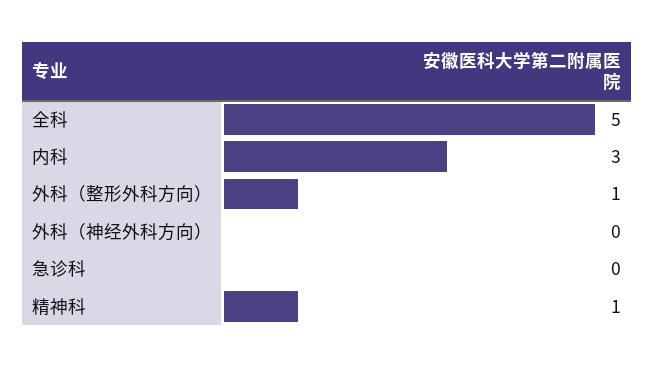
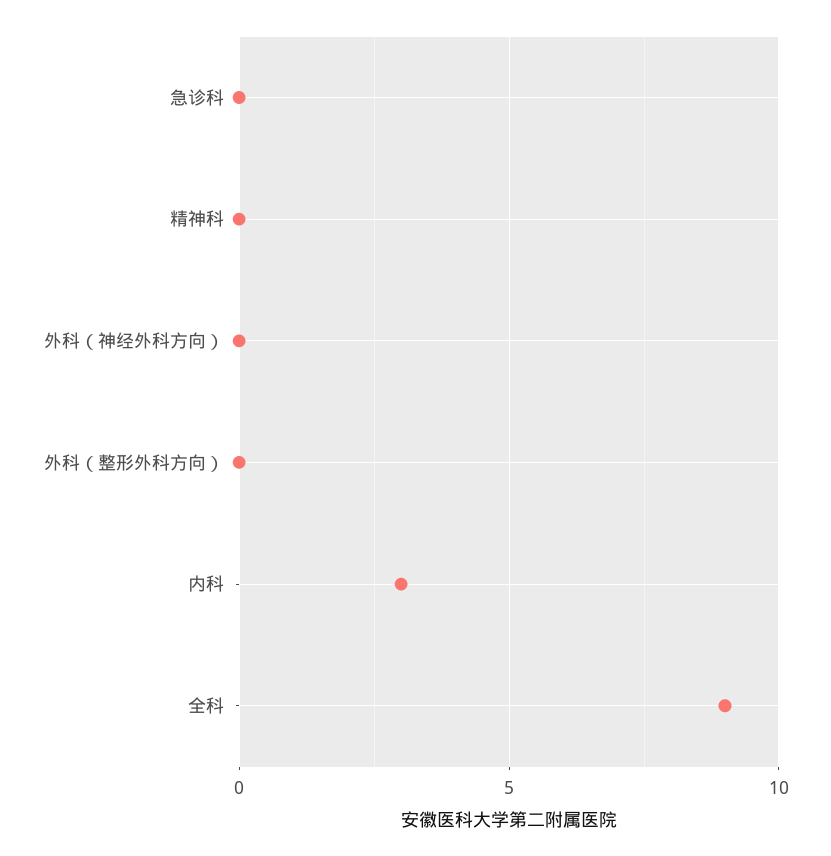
  {
-   "全科": 5,
+   "全科": 9,
    "内科": 3,
-   "外科（整形外科方向）": 1,
+   "外科（整形外科方向）": 0,
    "外科（神经外科方向）": 0,
    "急诊科": 0,
-   "精神科": 1
+   "精神科": 0
  }

